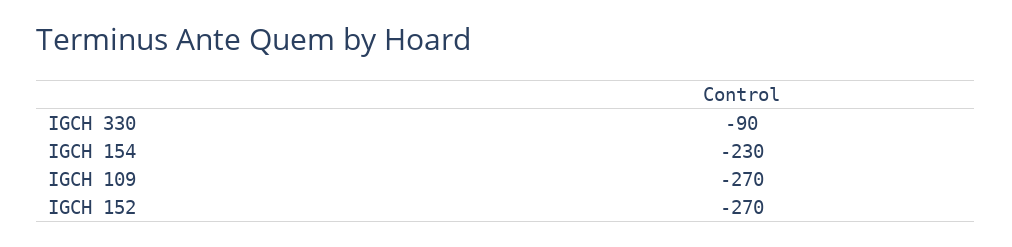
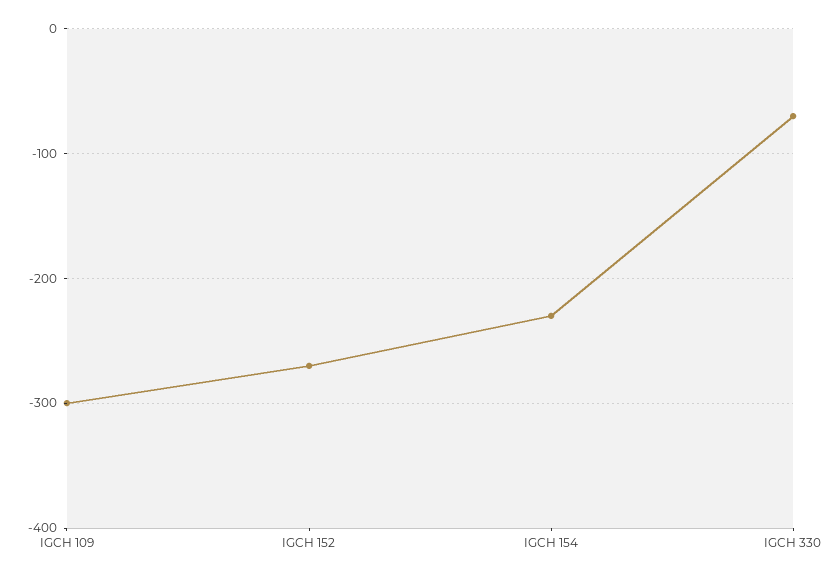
  {
-   "IGCH 330": -90,
+   "IGCH 330": -70,
    "IGCH 154": -230,
-   "IGCH 109": -270,
+   "IGCH 109": -300,
    "IGCH 152": -270
  }

